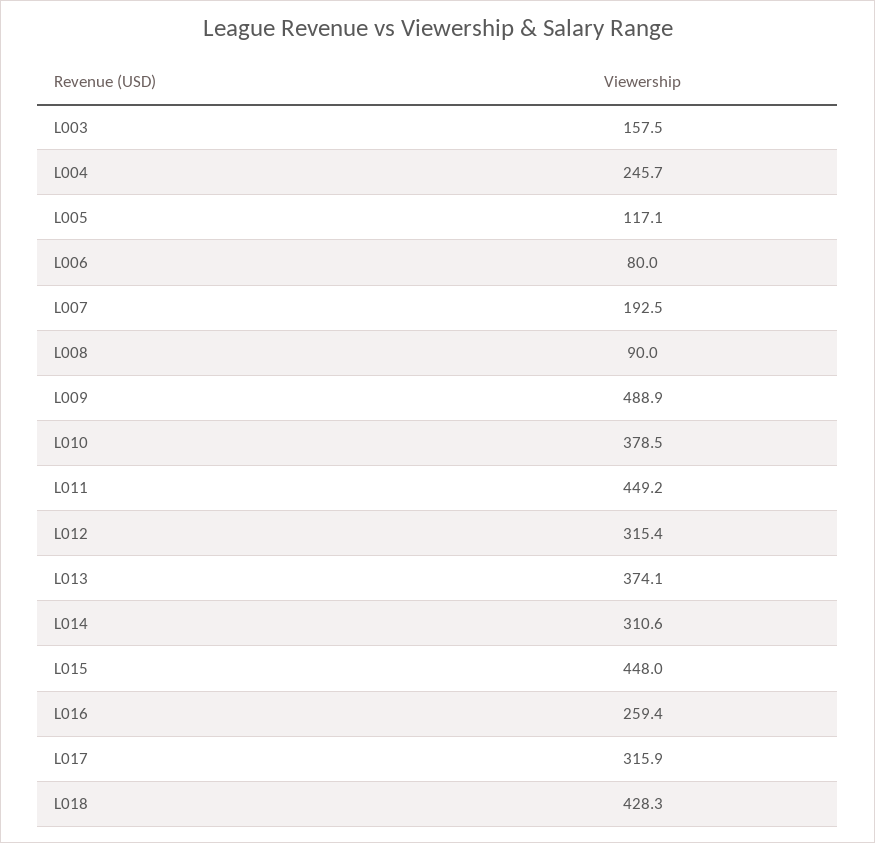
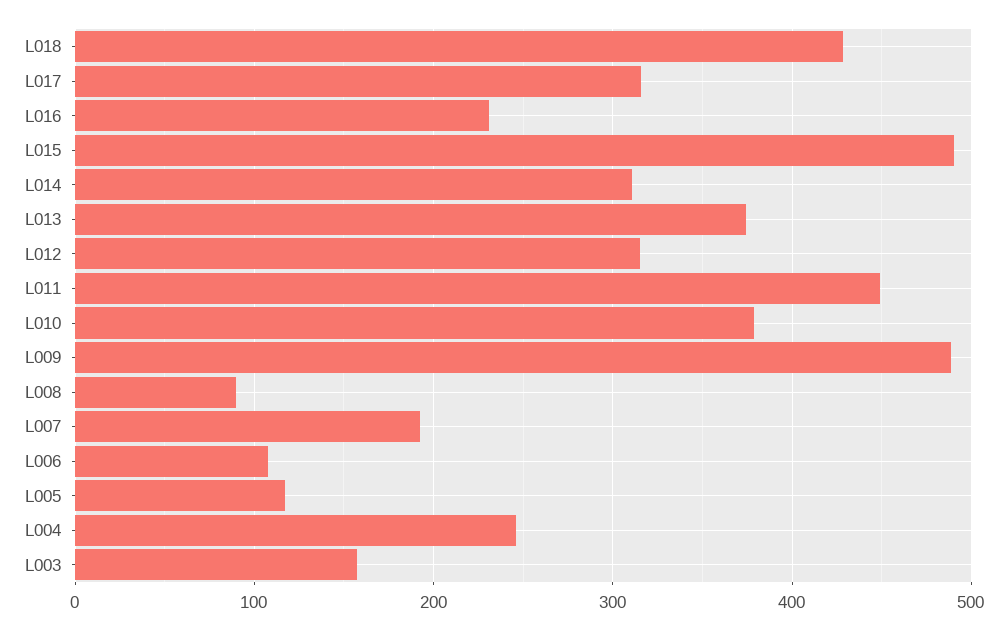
  {
    "L003": 157.5,
    "L004": 245.7,
    "L005": 117.1,
-   "L006": 80,
+   "L006": 110,
    "L007": 192.5,
    "L008": 90,
    "L009": 488.9,
    "L010": 378.5,
    "L011": 449.2,
    "L012": 315.4,
    "L013": 374.1,
    "L014": 310.6,
-   "L015": 448,
+   "L015": 490,
-   "L016": 259.4,
+   "L016": 230,
    "L017": 315.9,
    "L018": 428.3
  }

